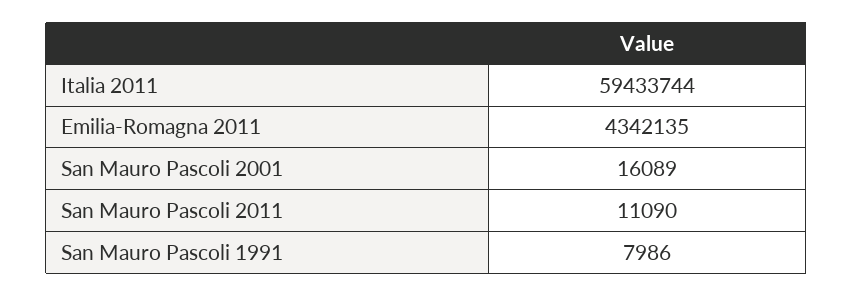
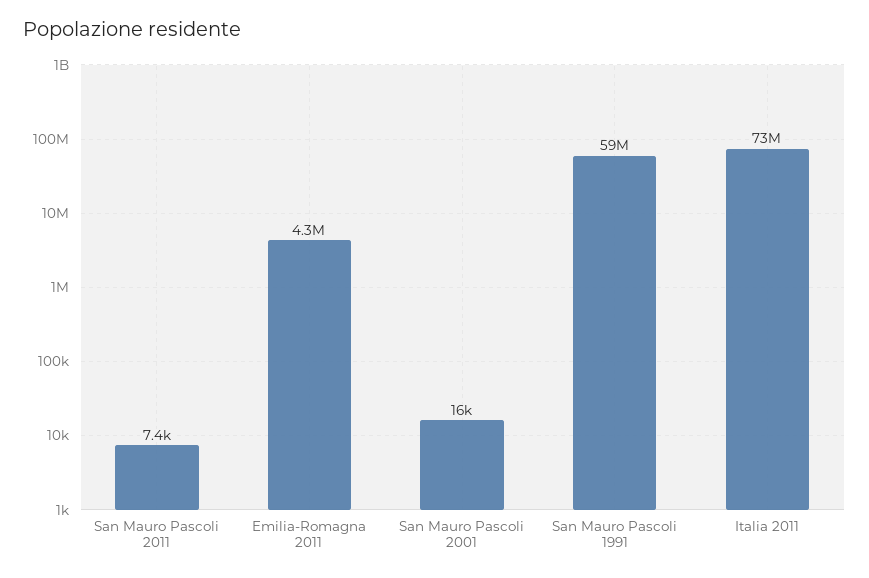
  {
-   "Italia 2011": 59433744,
+   "Italia 2011": 73000000,
    "Emilia-Romagna 2011": 4342135,
    "San Mauro Pascoli 2001": 16089,
-   "San Mauro Pascoli 2011": 11090,
+   "San Mauro Pascoli 2011": 7400,
-   "San Mauro Pascoli 1991": 7986
+   "San Mauro Pascoli 1991": 59000000
  }

